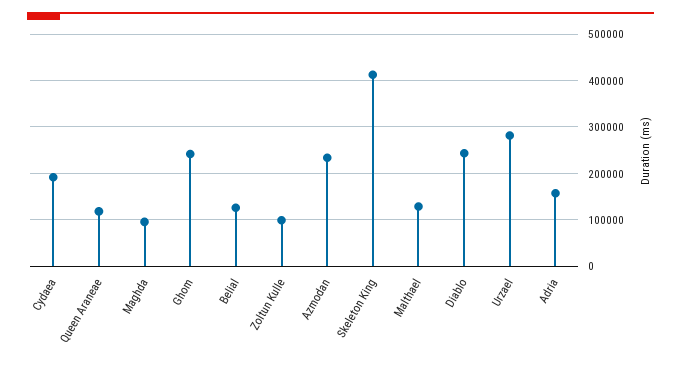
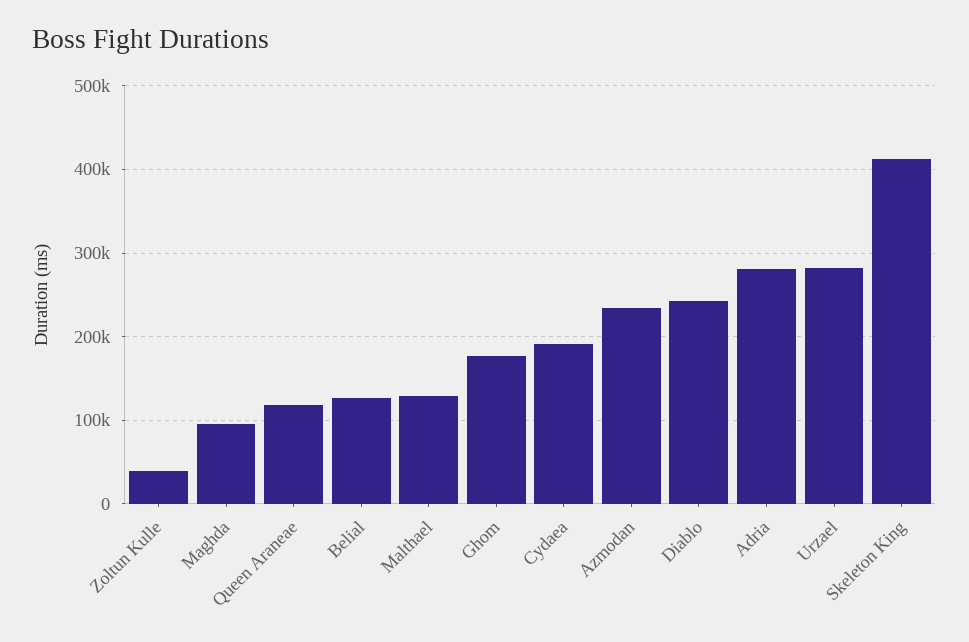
  {
    "Cydaea": 190000,
    "Queen Araneae": 120000,
    "Maghda": 100000,
-   "Ghom": 240000,
+   "Ghom": 180000,
    "Belial": 130000,
-   "Zoltun Kulle": 100000,
+   "Zoltun Kulle": 40000,
    "Azmodan": 230000,
    "Skeleton King": 410000,
    "Malthael": 130000,
    "Diablo": 240000,
    "Urzael": 280000,
-   "Adria": 160000
+   "Adria": 280000
  }

